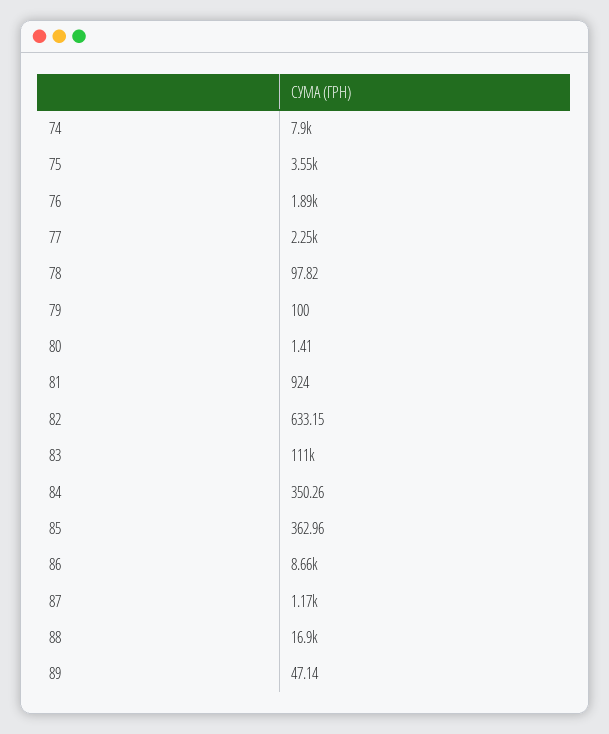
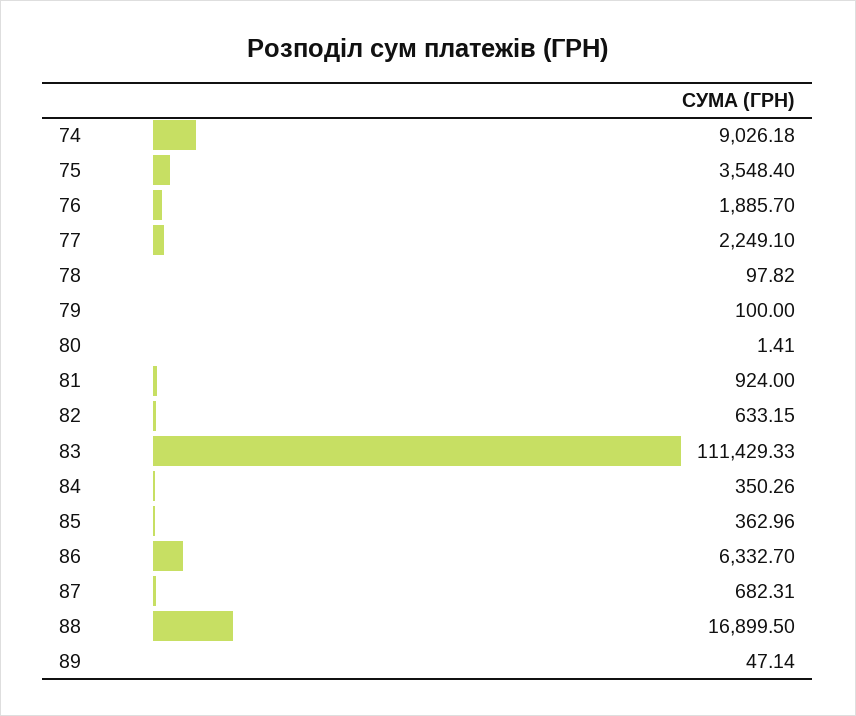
  {
-   "74": 7900,
+   "74": 9026.18,
    "75": 3548.4,
    "76": 1885.7,
    "77": 2249.1,
    "78": 97.82,
    "79": 100,
    "80": 1.41,
    "81": 924,
    "82": 633.15,
    "83": 111429.33,
    "84": 350.26,
    "85": 362.96,
-   "86": 8660,
+   "86": 6332.7,
-   "87": 1170,
+   "87": 682.31,
    "88": 16899.5,
    "89": 47.14
  }

